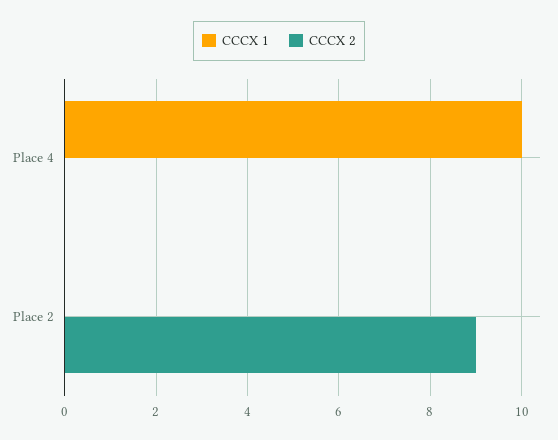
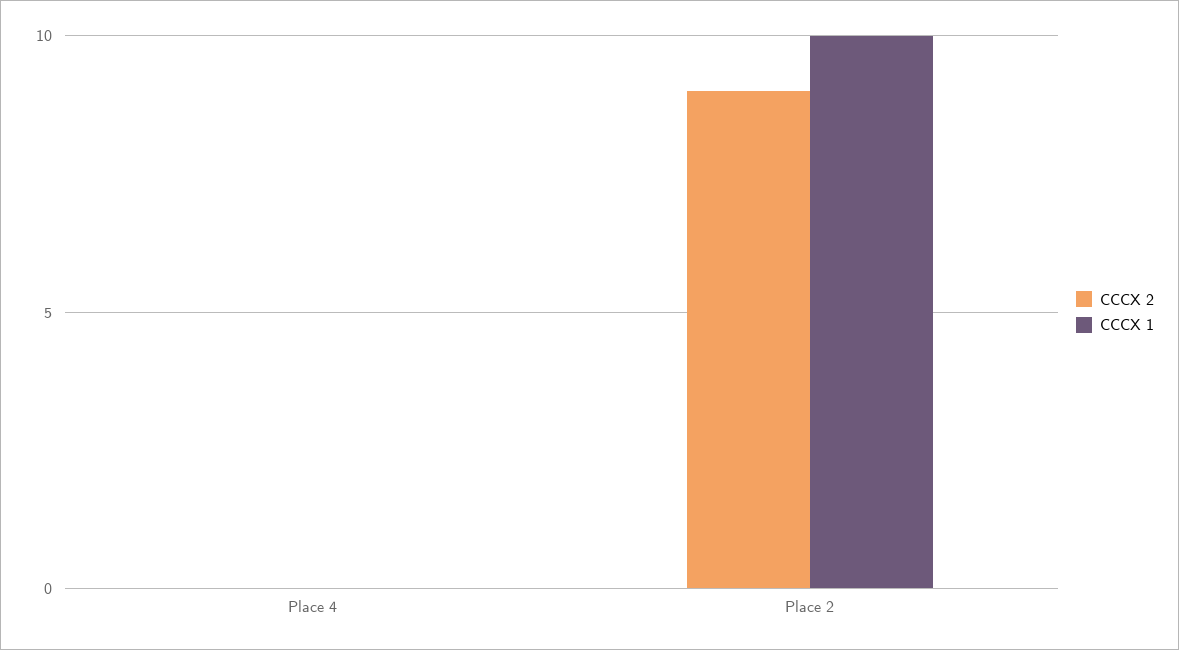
  {
    "CCCX 1": {
-     "Place 4": 10,
+     "Place 4": 0,
-     "Place 2": 0
+     "Place 2": 10
    },
    "CCCX 2": {
      "Place 4": 0,
      "Place 2": 9
    }
  }

